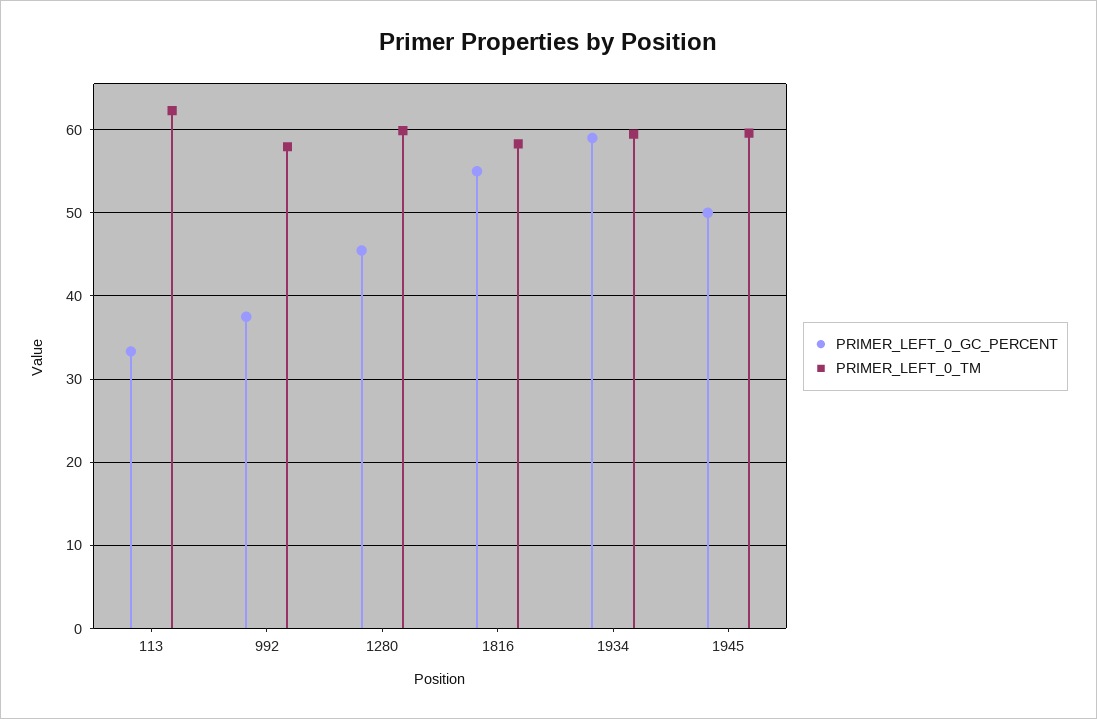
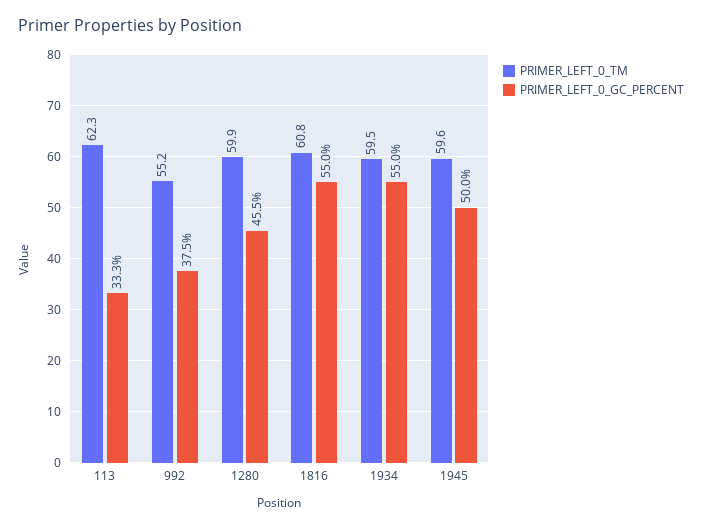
  {
    "PRIMER_LEFT_0_GC_PERCENT": {
      "113": 33.3,
      "992": 37.5,
      "1280": 45.5,
      "1816": 55,
-     "1934": 59,
+     "1934": 55,
      "1945": 50
    },
    "PRIMER_LEFT_0_TM": {
      "113": 62.3,
-     "992": 58,
+     "992": 55.2,
      "1280": 59.9,
-     "1816": 58,
+     "1816": 60.8,
      "1934": 59.5,
      "1945": 59.6
    }
  }

